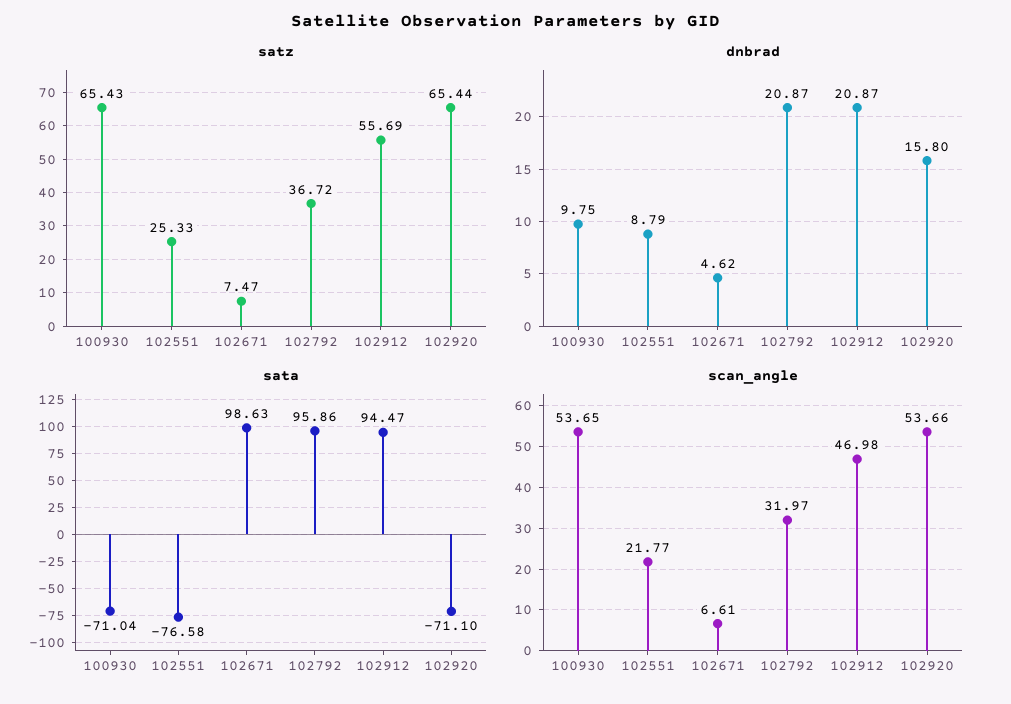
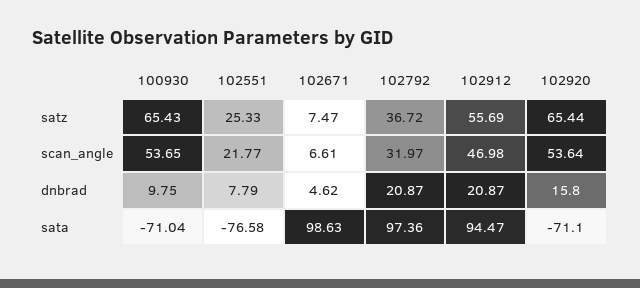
  {
    "satz": {
      "100930": 65.43,
      "102551": 25.33,
      "102671": 7.47,
      "102792": 36.72,
      "102912": 55.69,
      "102920": 65.44
    },
    "dnbrad": {
      "100930": 9.75,
-     "102551": 8.79,
+     "102551": 7.79,
      "102671": 4.62,
      "102792": 20.87,
      "102912": 20.87,
      "102920": 15.8
    },
    "sata": {
      "100930": -71.04,
      "102551": -76.58,
      "102671": 98.63,
-     "102792": 95.86,
+     "102792": 97.36,
      "102912": 94.47,
      "102920": -71.1
    },
    "scan_angle": {
      "100930": 53.65,
      "102551": 21.77,
      "102671": 6.61,
      "102792": 31.97,
      "102912": 46.98,
-     "102920": 53.66
+     "102920": 53.64
    }
  }

